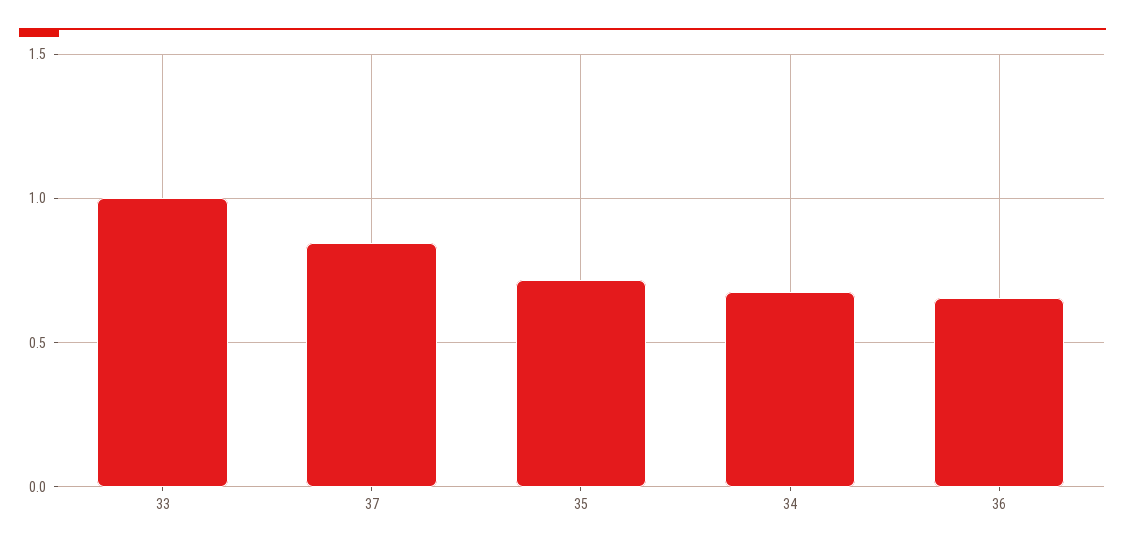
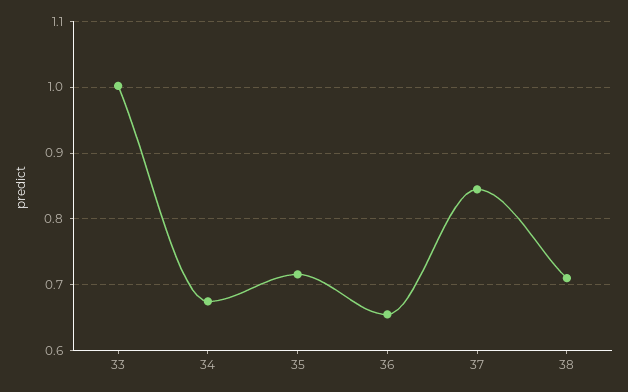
  {
    "33": 1,
    "37": 0.85,
    "35": 0.72,
    "34": 0.68,
-   "36": 0.66
+   "36": 0.66,
+   "38": 0.71
  }

